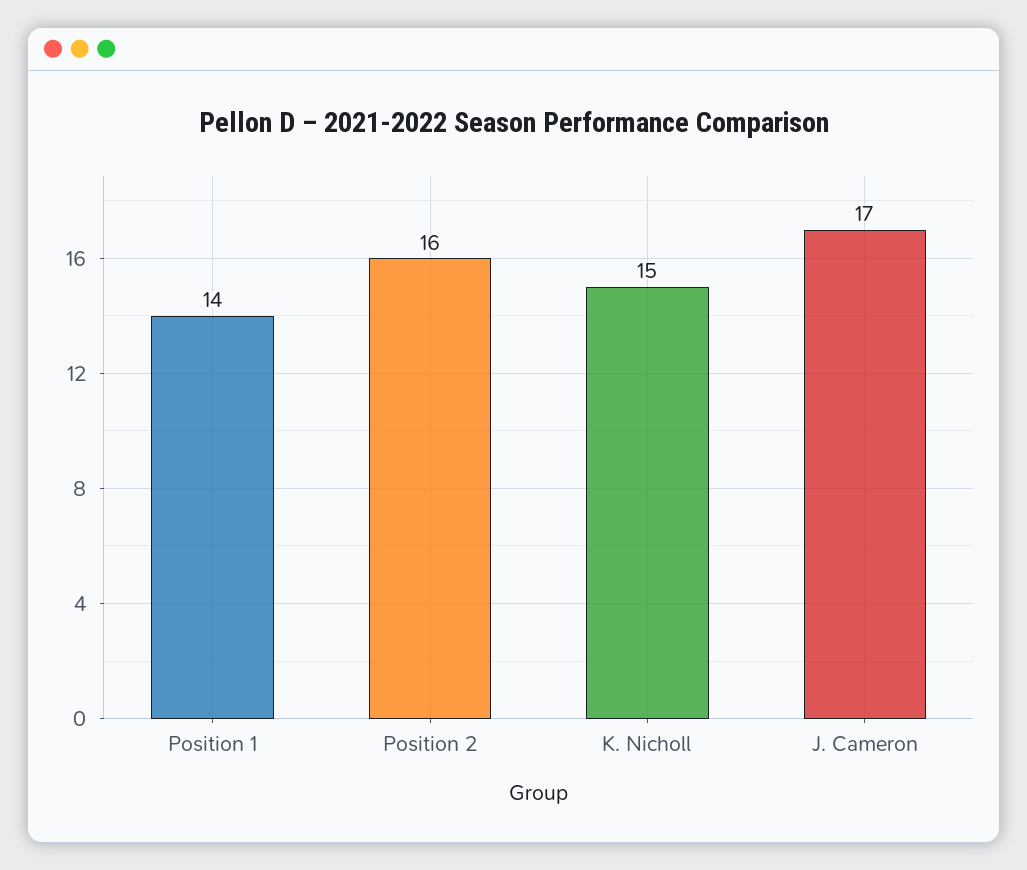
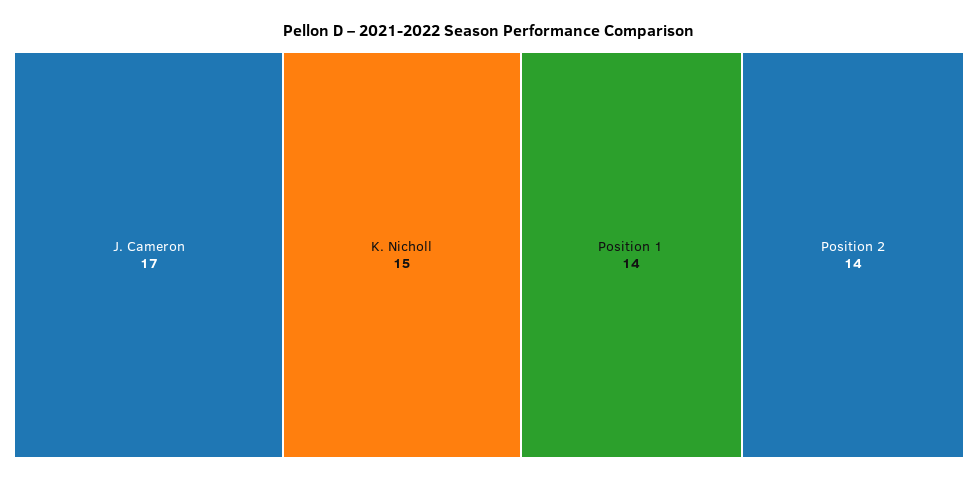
  {
    "Position 1": 14,
-   "Position 2": 16,
+   "Position 2": 14,
    "K. Nicholl": 15,
    "J. Cameron": 17
  }

